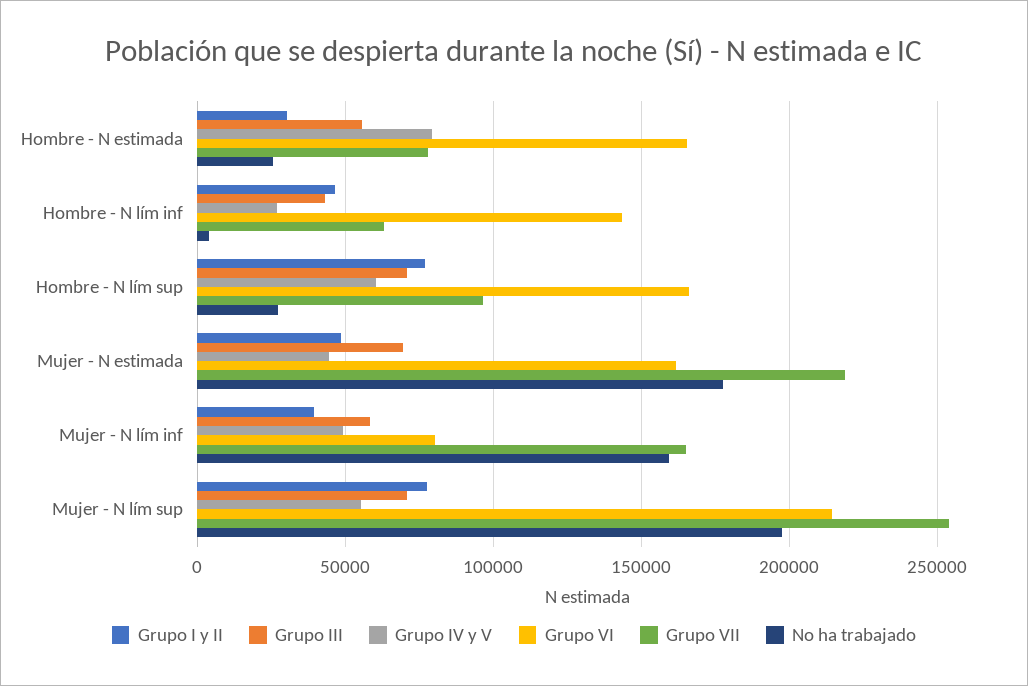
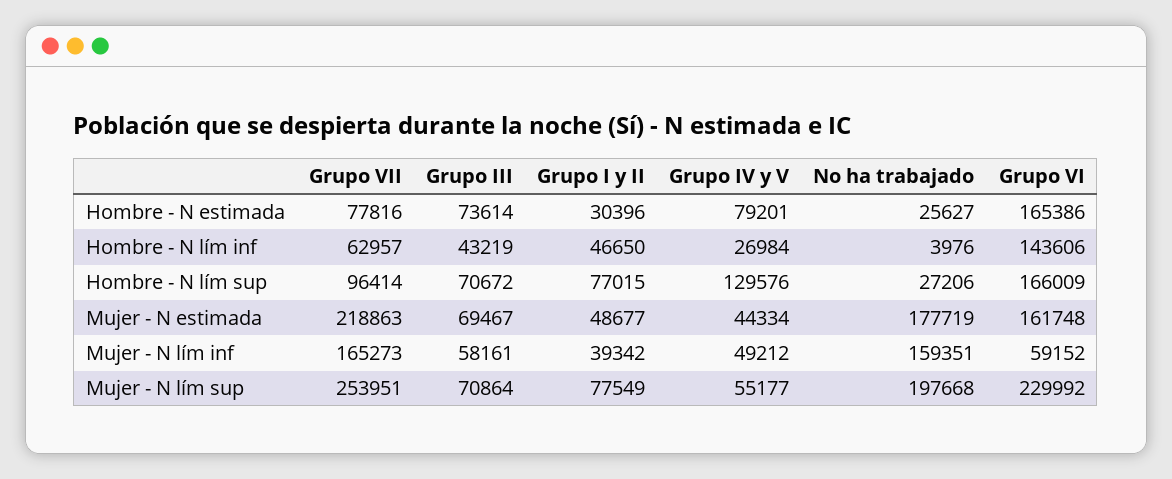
  {
    "Grupo I y II": {
      "Hombre - N estimada": 30396,
      "Hombre - N lím inf": 46650,
      "Hombre - N lím sup": 77015,
      "Mujer - N estimada": 48677,
      "Mujer - N lím inf": 39342,
      "Mujer - N lím sup": 77549
    },
    "Grupo III": {
-     "Hombre - N estimada": 55000,
+     "Hombre - N estimada": 73614,
      "Hombre - N lím inf": 43219,
      "Hombre - N lím sup": 70672,
      "Mujer - N estimada": 69467,
      "Mujer - N lím inf": 58161,
      "Mujer - N lím sup": 70864
    },
    "Grupo IV y V": {
      "Hombre - N estimada": 79201,
      "Hombre - N lím inf": 26984,
-     "Hombre - N lím sup": 60000,
+     "Hombre - N lím sup": 129576,
      "Mujer - N estimada": 44334,
      "Mujer - N lím inf": 49212,
      "Mujer - N lím sup": 55177
    },
    "Grupo VI": {
      "Hombre - N estimada": 165386,
      "Hombre - N lím inf": 143606,
      "Hombre - N lím sup": 166009,
      "Mujer - N estimada": 161748,
-     "Mujer - N lím inf": 80000,
+     "Mujer - N lím inf": 59152,
-     "Mujer - N lím sup": 215000
+     "Mujer - N lím sup": 229992
    },
    "Grupo VII": {
      "Hombre - N estimada": 77816,
      "Hombre - N lím inf": 62957,
      "Hombre - N lím sup": 96414,
      "Mujer - N estimada": 218863,
      "Mujer - N lím inf": 165273,
      "Mujer - N lím sup": 253951
    },
    "No ha trabajado": {
      "Hombre - N estimada": 25627,
      "Hombre - N lím inf": 3976,
      "Hombre - N lím sup": 27206,
      "Mujer - N estimada": 177719,
      "Mujer - N lím inf": 159351,
      "Mujer - N lím sup": 197668
    }
  }

